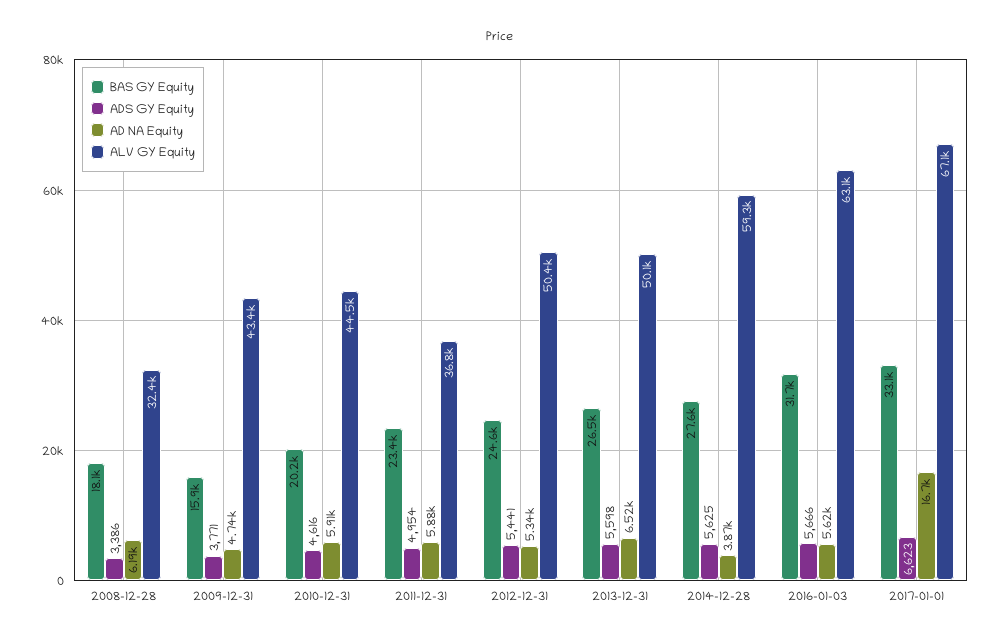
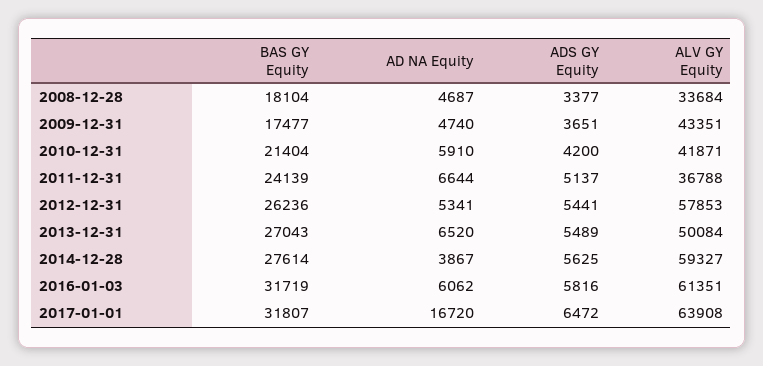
  {
    "BAS GY Equity": {
      "2008-12-28": 18104,
-     "2009-12-31": 15900,
+     "2009-12-31": 17477,
-     "2010-12-31": 20200,
+     "2010-12-31": 21404,
-     "2011-12-31": 23400,
+     "2011-12-31": 24139,
-     "2012-12-31": 24600,
+     "2012-12-31": 26236,
-     "2013-12-31": 26500,
+     "2013-12-31": 27043,
      "2014-12-28": 27614,
      "2016-01-03": 31719,
-     "2017-01-01": 33100
+     "2017-01-01": 31807
    },
    "ADS GY Equity": {
-     "2008-12-28": 3386,
+     "2008-12-28": 3377,
-     "2009-12-31": 3771,
+     "2009-12-31": 3651,
-     "2010-12-31": 4616,
+     "2010-12-31": 4200,
-     "2011-12-31": 4954,
+     "2011-12-31": 5137,
      "2012-12-31": 5441,
-     "2013-12-31": 5598,
+     "2013-12-31": 5489,
      "2014-12-28": 5625,
-     "2016-01-03": 5666,
+     "2016-01-03": 5816,
-     "2017-01-01": 6623
+     "2017-01-01": 6472
    },
    "AD NA Equity": {
-     "2008-12-28": 6190,
+     "2008-12-28": 4687,
      "2009-12-31": 4740,
      "2010-12-31": 5910,
-     "2011-12-31": 5880,
+     "2011-12-31": 6644,
      "2012-12-31": 5341,
      "2013-12-31": 6520,
      "2014-12-28": 3867,
-     "2016-01-03": 5620,
+     "2016-01-03": 6062,
      "2017-01-01": 16720
    },
    "ALV GY Equity": {
-     "2008-12-28": 32400,
+     "2008-12-28": 33684,
      "2009-12-31": 43351,
-     "2010-12-31": 44500,
+     "2010-12-31": 41871,
      "2011-12-31": 36788,
-     "2012-12-31": 50400,
+     "2012-12-31": 57853,
      "2013-12-31": 50084,
      "2014-12-28": 59327,
-     "2016-01-03": 63100,
+     "2016-01-03": 61351,
-     "2017-01-01": 67100
+     "2017-01-01": 63908
    }
  }

